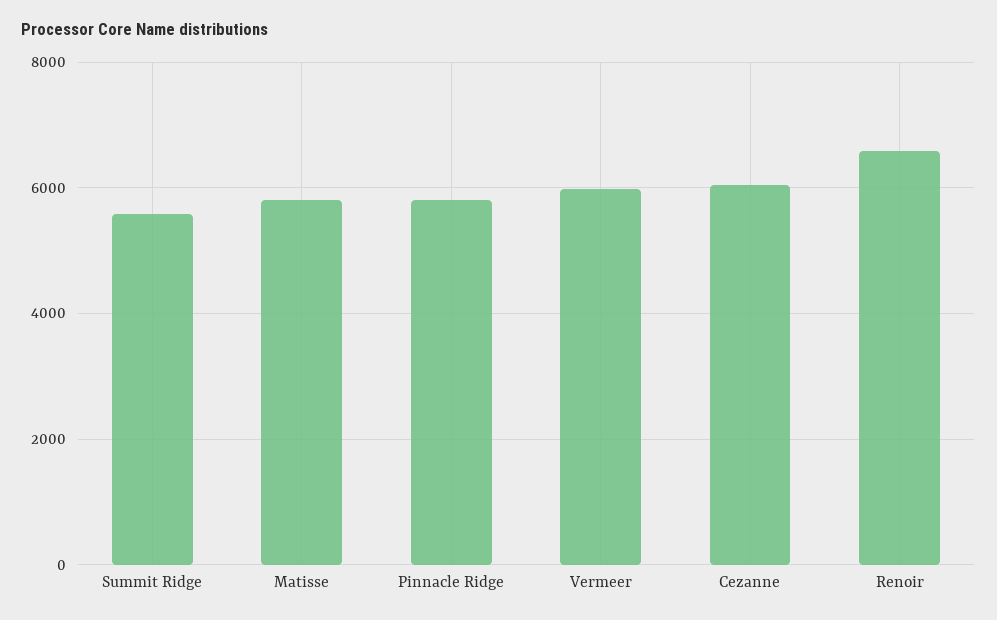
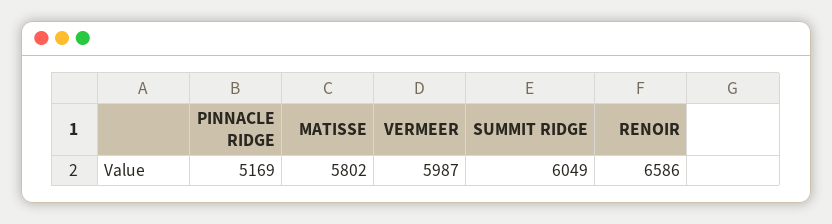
  {
-   "Summit Ridge": 5600,
+   "Summit Ridge": 6049,
    "Matisse": 5802,
-   "Pinnacle Ridge": 5800,
+   "Pinnacle Ridge": 5169,
    "Vermeer": 5987,
-   "Cezanne": 6000,
    "Renoir": 6586
  }

